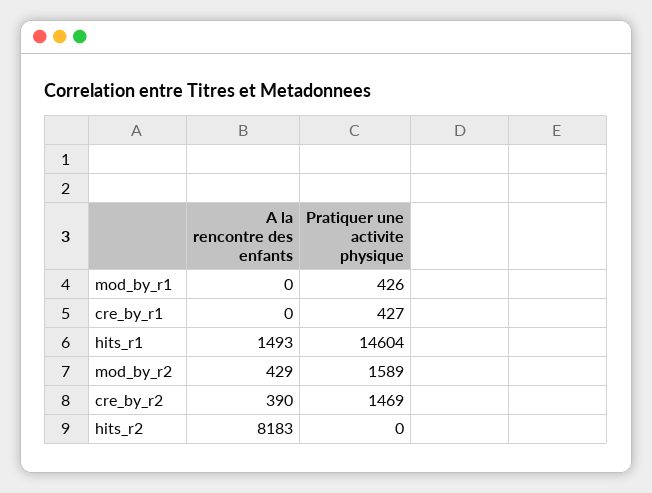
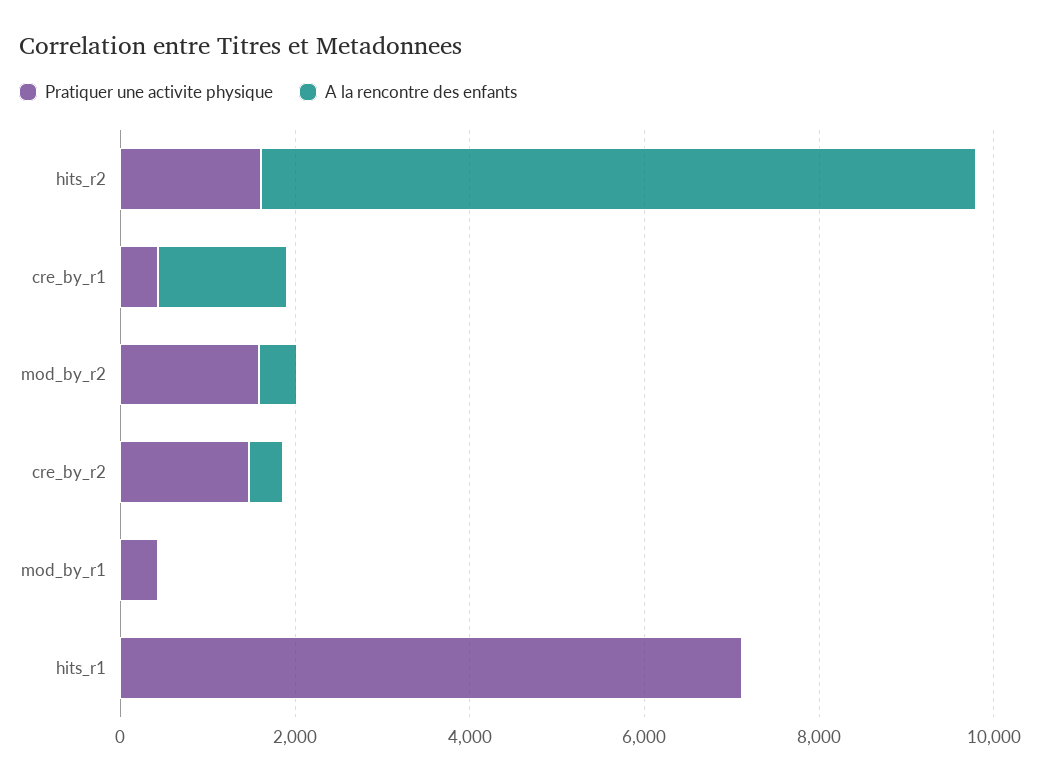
  {
    "A la rencontre des enfants": {
      "mod_by_r1": 0,
-     "cre_by_r1": 0,
+     "cre_by_r1": 1500,
-     "hits_r1": 1493,
+     "hits_r1": 0,
      "mod_by_r2": 429,
      "cre_by_r2": 390,
      "hits_r2": 8183
    },
    "Pratiquer une activite physique": {
      "mod_by_r1": 426,
      "cre_by_r1": 427,
-     "hits_r1": 14604,
+     "hits_r1": 7000,
      "mod_by_r2": 1589,
      "cre_by_r2": 1469,
-     "hits_r2": 0
+     "hits_r2": 1500
    }
  }

